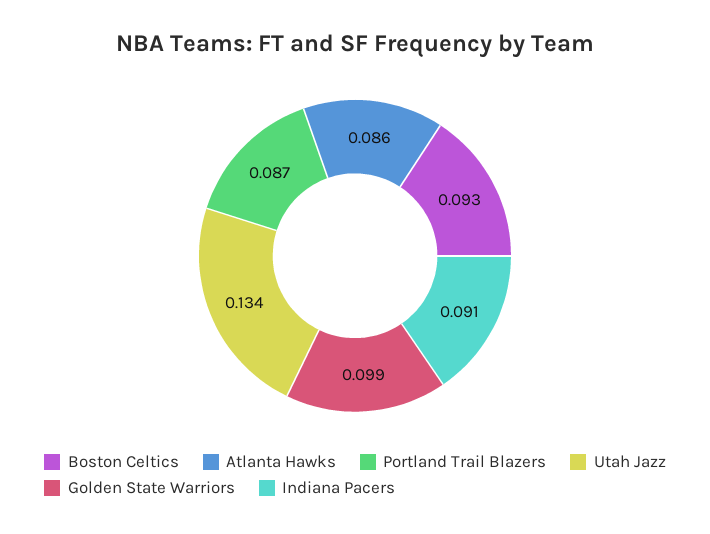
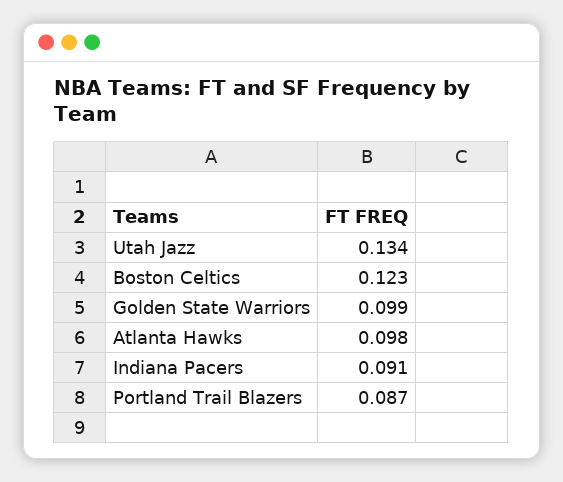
  {
-   "Boston Celtics": 0.093,
+   "Boston Celtics": 0.123,
-   "Atlanta Hawks": 0.086,
+   "Atlanta Hawks": 0.098,
    "Portland Trail Blazers": 0.087,
    "Utah Jazz": 0.134,
    "Golden State Warriors": 0.099,
    "Indiana Pacers": 0.091
  }

